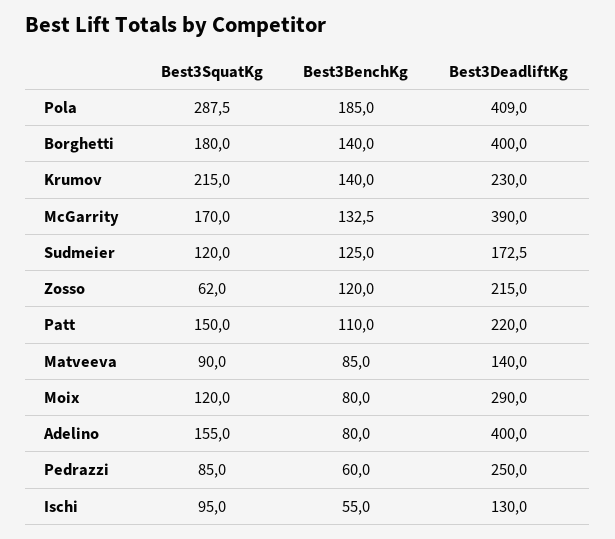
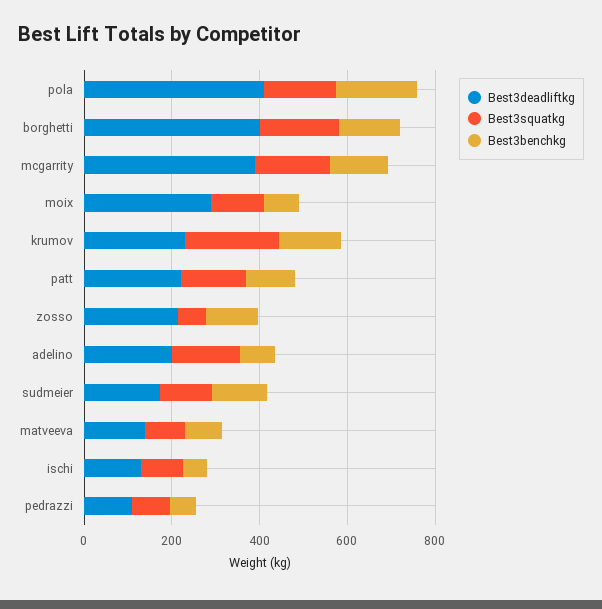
  {
    "Best3SquatKg": {
-     "Pola": 287.5,
+     "Pola": 150,
      "Borghetti": 180,
      "Krumov": 215,
      "McGarrity": 170,
      "Sudmeier": 120,
      "Zosso": 62,
      "Patt": 150,
      "Matveeva": 90,
      "Moix": 120,
      "Adelino": 155,
      "Pedrazzi": 85,
      "Ischi": 95
    },
    "Best3BenchKg": {
      "Pola": 185,
      "Borghetti": 140,
      "Krumov": 140,
      "McGarrity": 132.5,
      "Sudmeier": 125,
      "Zosso": 120,
      "Patt": 110,
      "Matveeva": 85,
      "Moix": 80,
      "Adelino": 80,
      "Pedrazzi": 60,
      "Ischi": 55
    },
    "Best3DeadliftKg": {
      "Pola": 409,
      "Borghetti": 400,
      "Krumov": 230,
      "McGarrity": 390,
      "Sudmeier": 172.5,
      "Zosso": 215,
      "Patt": 220,
      "Matveeva": 140,
      "Moix": 290,
-     "Adelino": 400,
+     "Adelino": 200,
-     "Pedrazzi": 250,
+     "Pedrazzi": 100,
      "Ischi": 130
    }
  }

